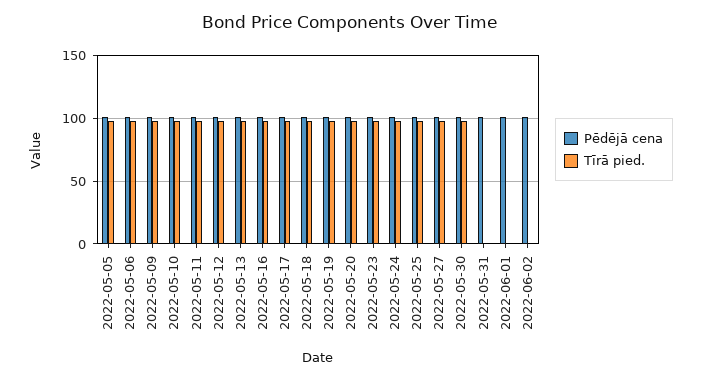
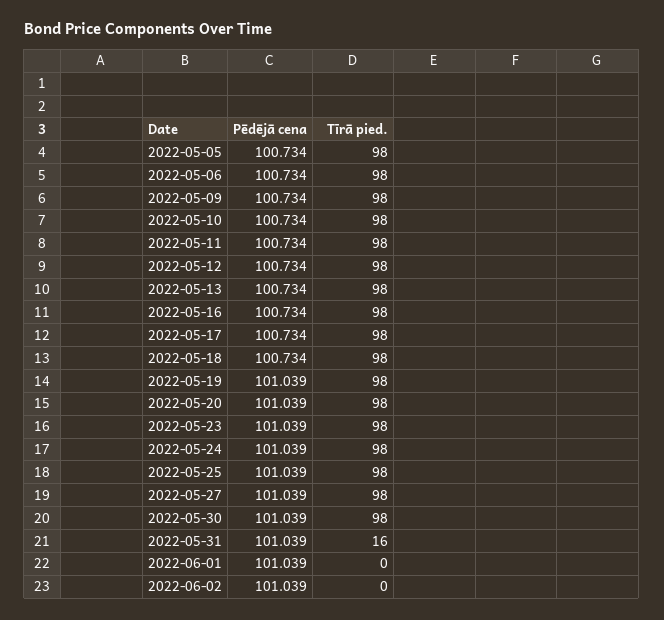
  {
    "Pēdējā cena": {
      "2022-05-05": 100.734,
      "2022-05-06": 100.734,
      "2022-05-09": 100.734,
      "2022-05-10": 100.734,
      "2022-05-11": 100.734,
      "2022-05-12": 100.734,
      "2022-05-13": 100.734,
      "2022-05-16": 100.734,
      "2022-05-17": 100.734,
      "2022-05-18": 100.734,
      "2022-05-19": 101.039,
      "2022-05-20": 101.039,
      "2022-05-23": 101.039,
      "2022-05-24": 101.039,
      "2022-05-25": 101.039,
      "2022-05-27": 101.039,
      "2022-05-30": 101.039,
      "2022-05-31": 101.039,
      "2022-06-01": 101.039,
      "2022-06-02": 101.039
    },
    "Tīrā pied.": {
      "2022-05-05": 98,
      "2022-05-06": 98,
      "2022-05-09": 98,
      "2022-05-10": 98,
      "2022-05-11": 98,
      "2022-05-12": 98,
      "2022-05-13": 98,
      "2022-05-16": 98,
      "2022-05-17": 98,
      "2022-05-18": 98,
      "2022-05-19": 98,
      "2022-05-20": 98,
      "2022-05-23": 98,
      "2022-05-24": 98,
      "2022-05-25": 98,
      "2022-05-27": 98,
      "2022-05-30": 98,
-     "2022-05-31": 0,
+     "2022-05-31": 16,
      "2022-06-01": 0,
      "2022-06-02": 0
    }
  }

